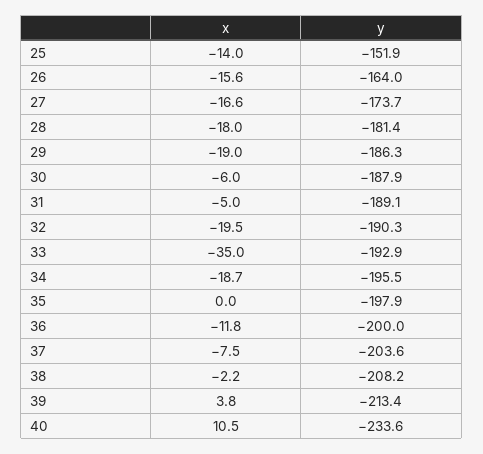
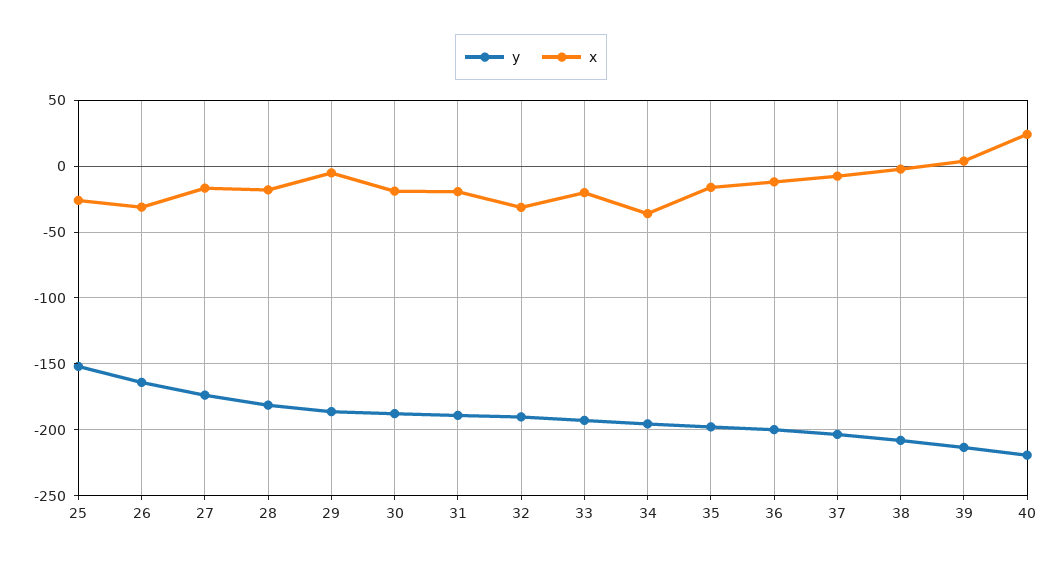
  {
    "x": {
-     "25": -14,
+     "25": -25,
-     "26": -15.6,
+     "26": -30,
      "27": -16.6,
      "28": -18,
-     "29": -19,
+     "29": -5,
-     "30": -6,
+     "30": -20,
-     "31": -5,
+     "31": -20,
-     "32": -19.5,
+     "32": -30,
-     "33": -35,
+     "33": -20,
-     "34": -18.7,
+     "34": -35,
-     "35": 0,
+     "35": -15,
      "36": -11.8,
      "37": -7.5,
      "38": -2.2,
      "39": 3.8,
-     "40": 10.5
+     "40": 25
    },
    "y": {
      "25": -151.9,
      "26": -164,
      "27": -173.7,
      "28": -181.4,
      "29": -186.3,
      "30": -187.9,
      "31": -189.1,
      "32": -190.3,
      "33": -192.9,
      "34": -195.5,
      "35": -197.9,
      "36": -200,
      "37": -203.6,
      "38": -208.2,
      "39": -213.4,
-     "40": -233.6
+     "40": -220
    }
  }

